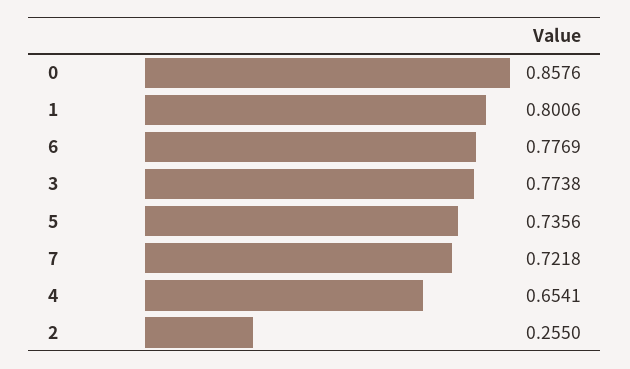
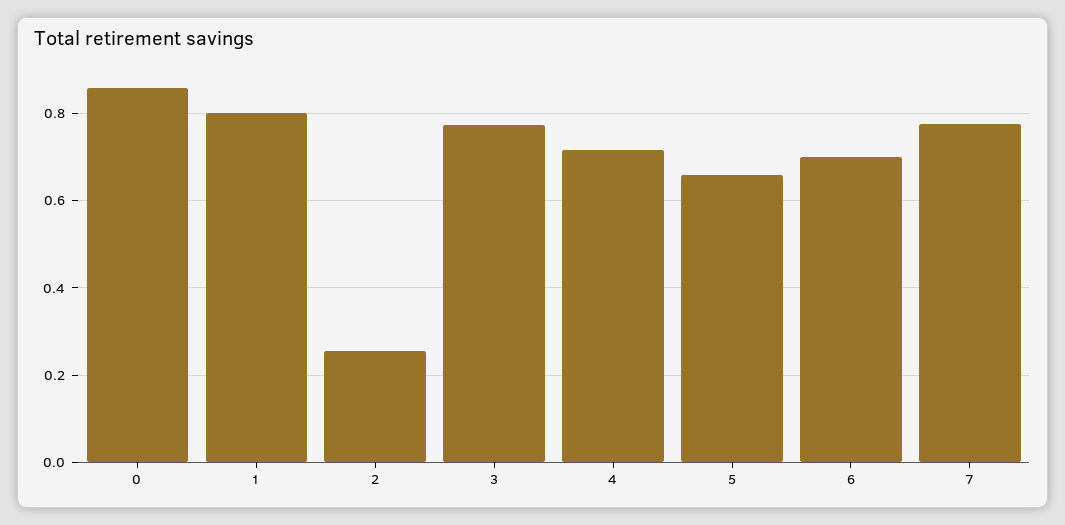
  {
    "0": 0.8576,
    "1": 0.8006,
-   "6": 0.7769,
+   "6": 0.7,
    "3": 0.7738,
-   "5": 0.7356,
+   "5": 0.66,
-   "7": 0.7218,
+   "7": 0.78,
-   "4": 0.6541,
+   "4": 0.72,
    "2": 0.255
  }

